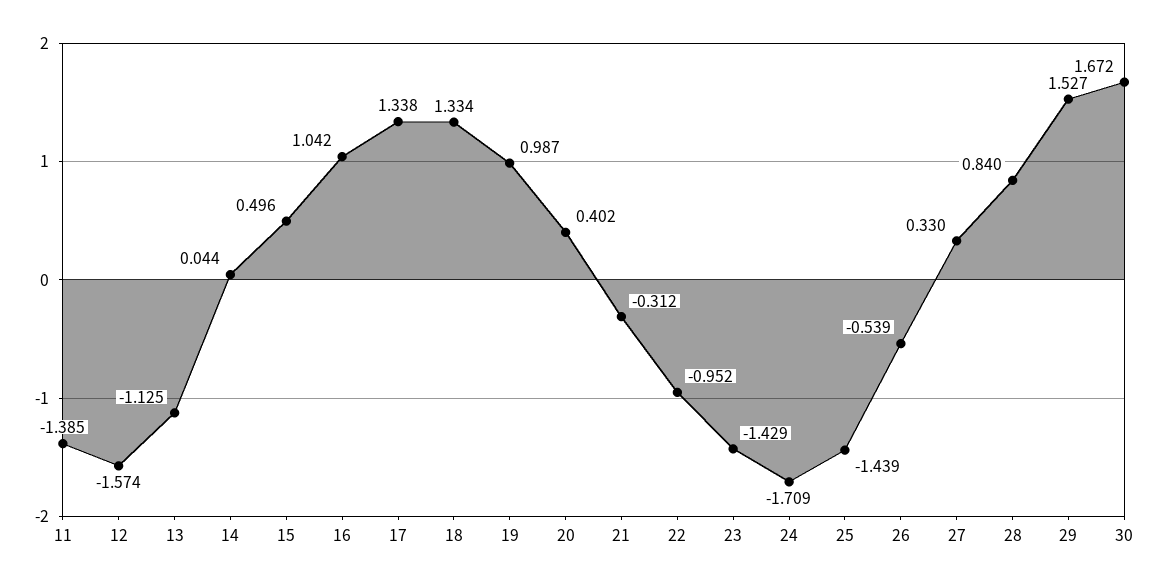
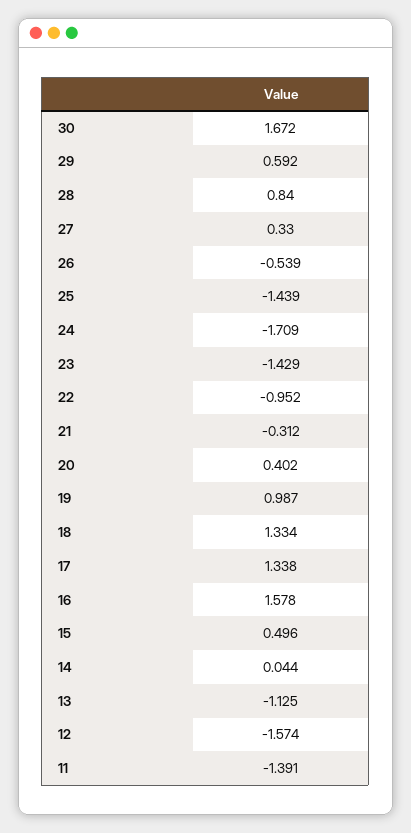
  {
-   "11": -1.385,
+   "11": -1.391,
    "12": -1.574,
    "13": -1.125,
    "14": 0.044,
    "15": 0.496,
-   "16": 1.042,
+   "16": 1.578,
    "17": 1.338,
    "18": 1.334,
    "19": 0.987,
    "20": 0.402,
    "21": -0.312,
    "22": -0.952,
    "23": -1.429,
    "24": -1.709,
    "25": -1.439,
    "26": -0.539,
    "27": 0.33,
    "28": 0.84,
-   "29": 1.527,
+   "29": 0.592,
    "30": 1.672
  }

